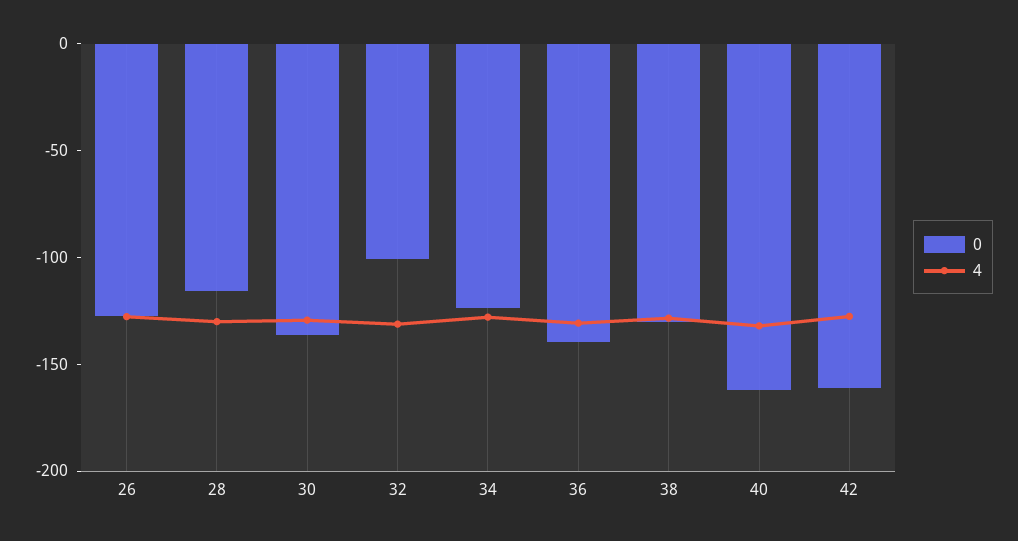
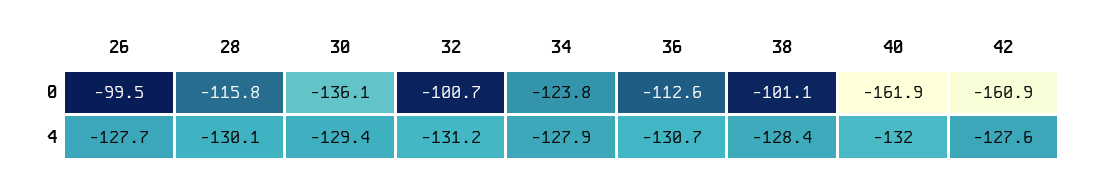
  {
    "0": {
-     "26": -130,
+     "26": -99.5,
      "28": -115.8,
      "30": -136.1,
      "32": -100.7,
      "34": -123.8,
-     "36": -140,
+     "36": -112.6,
-     "38": -130,
+     "38": -101.1,
      "40": -161.9,
      "42": -160.9
    },
    "4": {
      "26": -127.7,
      "28": -130.1,
      "30": -129.4,
      "32": -131.2,
      "34": -127.9,
      "36": -130.7,
      "38": -128.4,
      "40": -132,
      "42": -127.6
    }
  }

